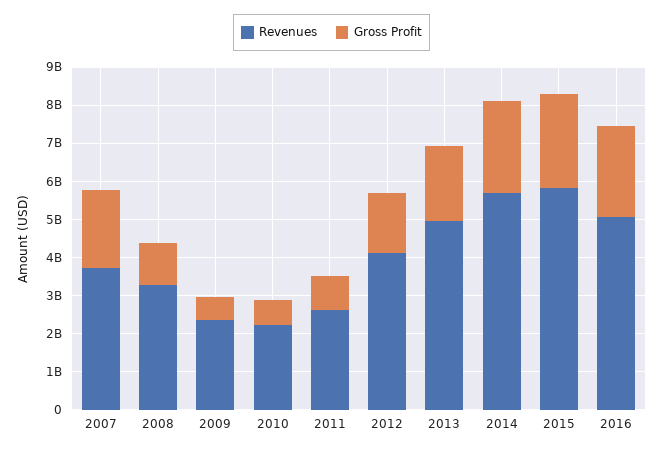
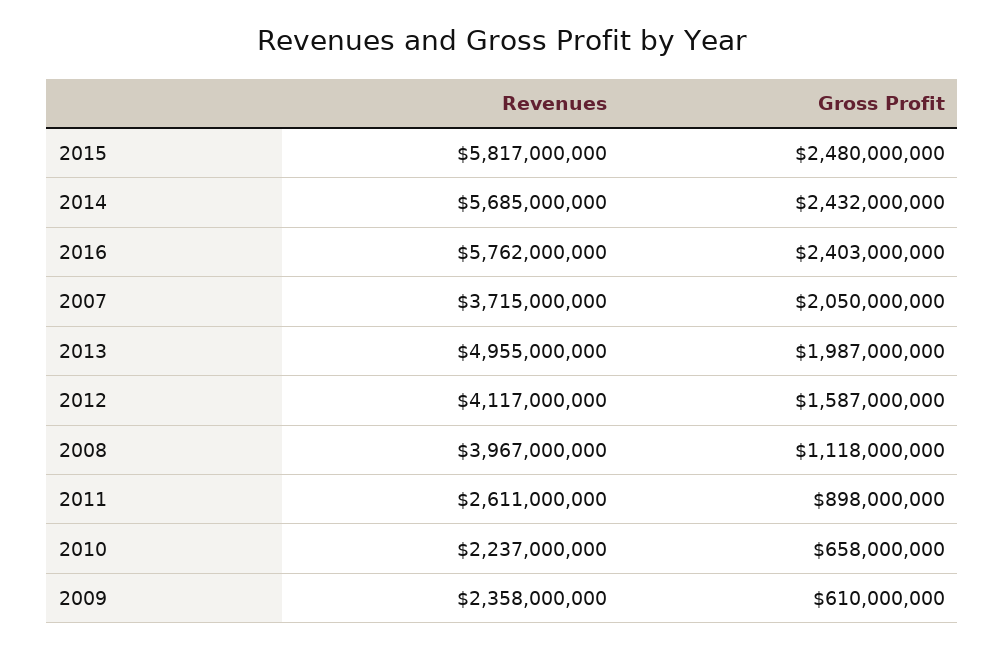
  {
    "Revenues": {
      "2007": 3715000000,
-     "2008": 3250000000,
+     "2008": 3967000000,
      "2009": 2358000000,
      "2010": 2237000000,
      "2011": 2611000000,
      "2012": 4117000000,
      "2013": 4955000000,
      "2014": 5685000000,
      "2015": 5817000000,
-     "2016": 5000000000
+     "2016": 5762000000
    },
    "Gross Profit": {
      "2007": 2050000000,
      "2008": 1118000000,
      "2009": 610000000,
      "2010": 658000000,
      "2011": 898000000,
      "2012": 1587000000,
      "2013": 1987000000,
      "2014": 2432000000,
      "2015": 2480000000,
      "2016": 2403000000
    }
  }

